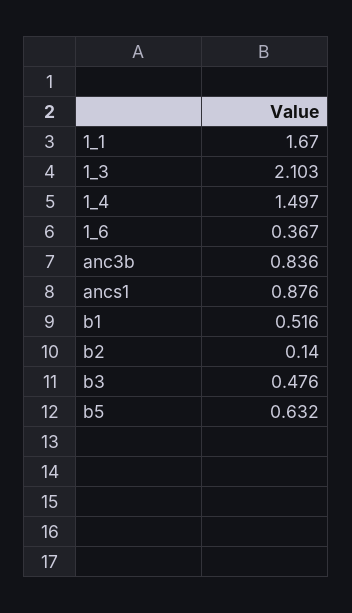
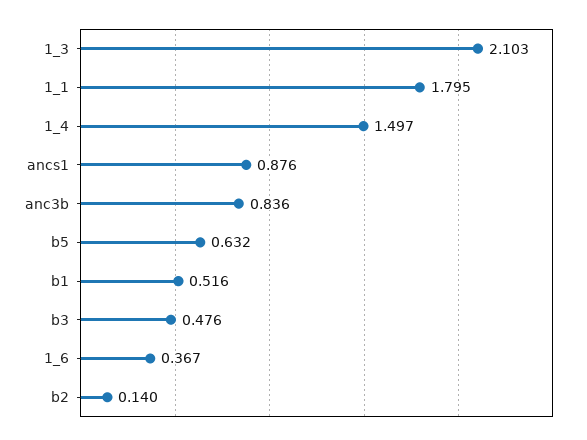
  {
-   "1_1": 1.67,
+   "1_1": 1.795,
    "1_3": 2.103,
    "1_4": 1.497,
    "1_6": 0.367,
    "anc3b": 0.836,
    "ancs1": 0.876,
    "b1": 0.516,
    "b2": 0.14,
    "b3": 0.476,
    "b5": 0.632
  }

